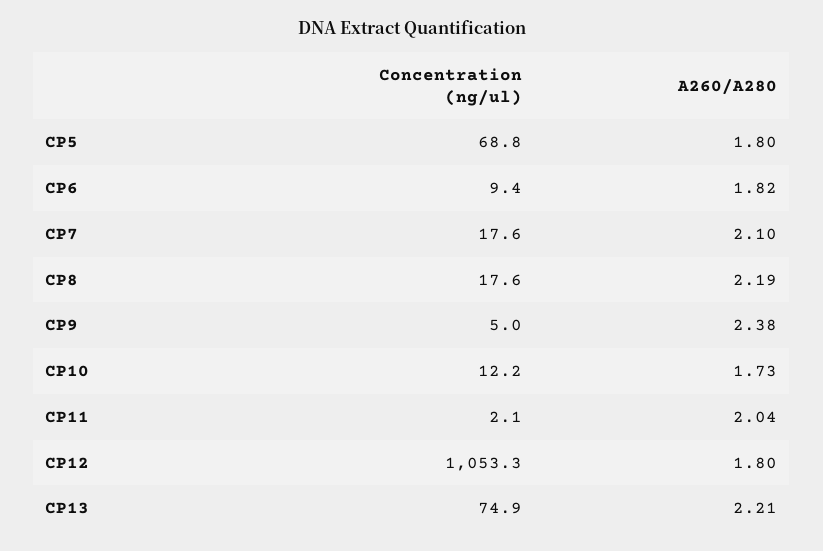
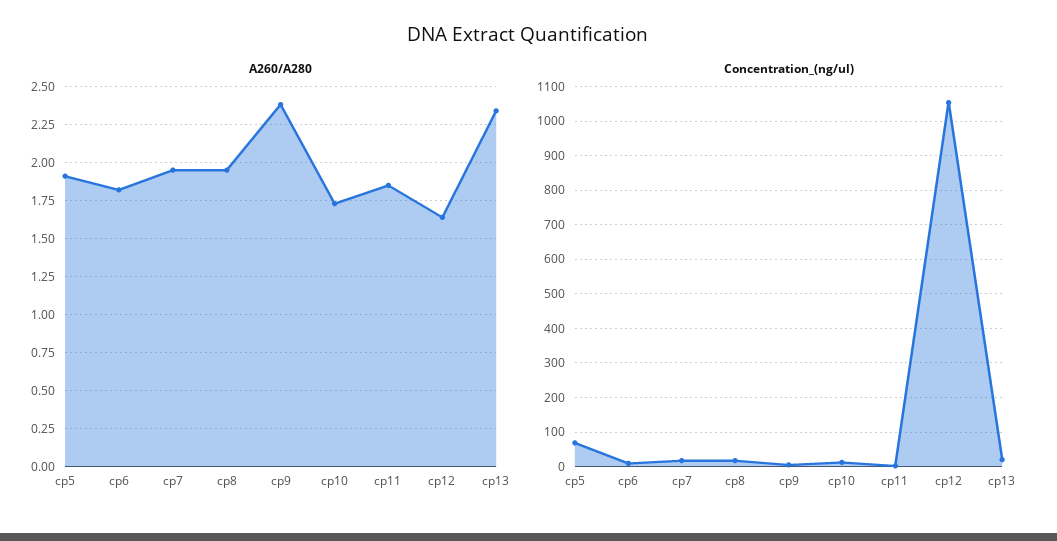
  {
    "Concentration (ng/ul)": {
      "CP5": 68.8,
      "CP6": 9.4,
      "CP7": 17.6,
      "CP8": 17.6,
      "CP9": 5,
      "CP10": 12.2,
      "CP11": 2.1,
      "CP12": 1053.3,
-     "CP13": 74.9
+     "CP13": 20
    },
    "A260/A280": {
-     "CP5": 1.8,
+     "CP5": 1.9,
      "CP6": 1.82,
-     "CP7": 2.1,
+     "CP7": 1.95,
-     "CP8": 2.19,
+     "CP8": 1.95,
      "CP9": 2.38,
      "CP10": 1.73,
-     "CP11": 2.04,
+     "CP11": 1.85,
-     "CP12": 1.8,
+     "CP12": 1.65,
-     "CP13": 2.21
+     "CP13": 2.35
    }
  }

